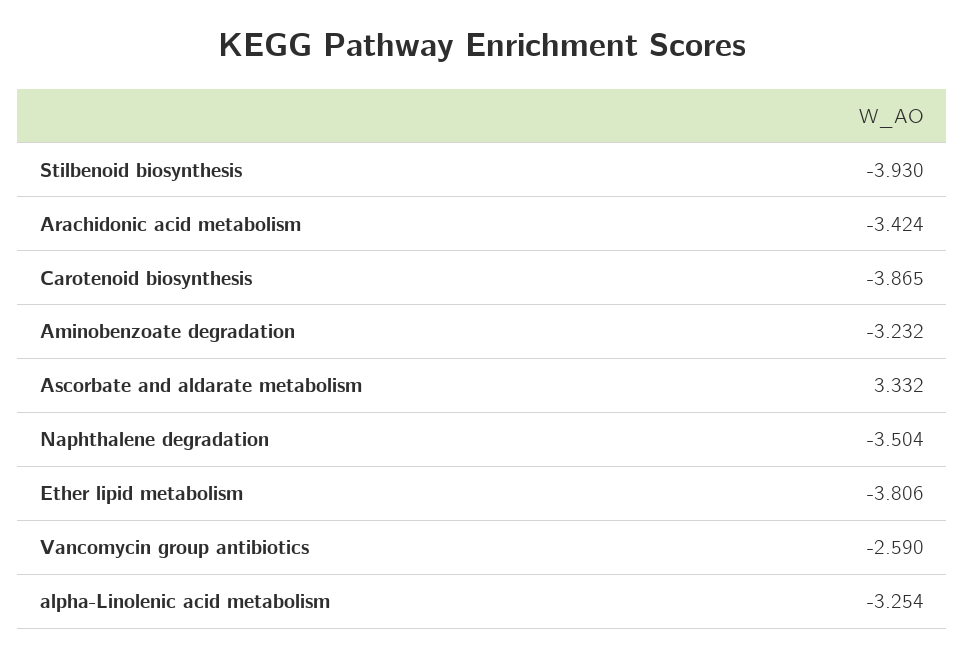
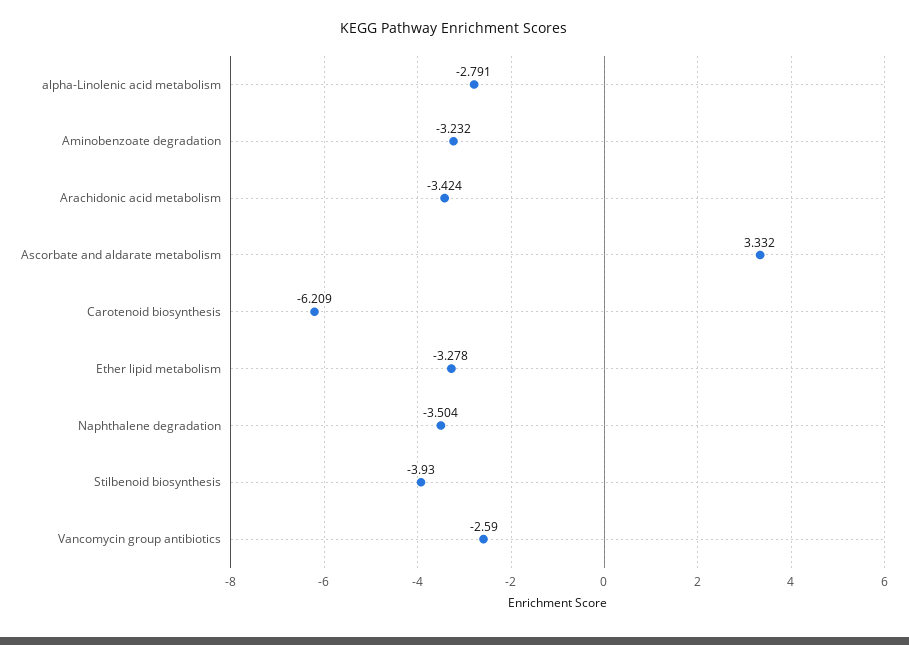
  {
    "Stilbenoid biosynthesis": -3.93,
    "Arachidonic acid metabolism": -3.424,
-   "Carotenoid biosynthesis": -3.865,
+   "Carotenoid biosynthesis": -6.209,
    "Aminobenzoate degradation": -3.232,
    "Ascorbate and aldarate metabolism": 3.332,
    "Naphthalene degradation": -3.504,
-   "Ether lipid metabolism": -3.806,
+   "Ether lipid metabolism": -3.278,
    "Vancomycin group antibiotics": -2.59,
-   "alpha-Linolenic acid metabolism": -3.254
+   "alpha-Linolenic acid metabolism": -2.791
  }

